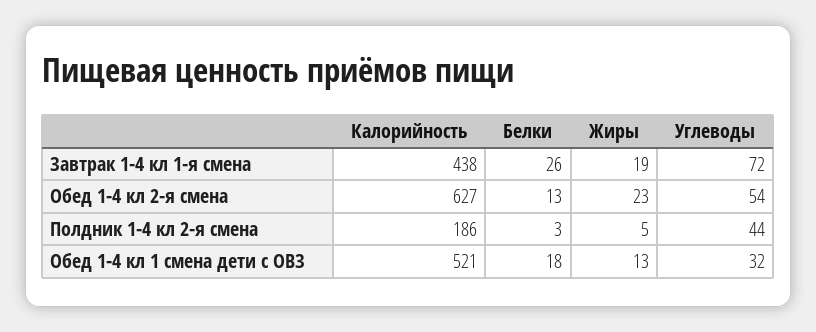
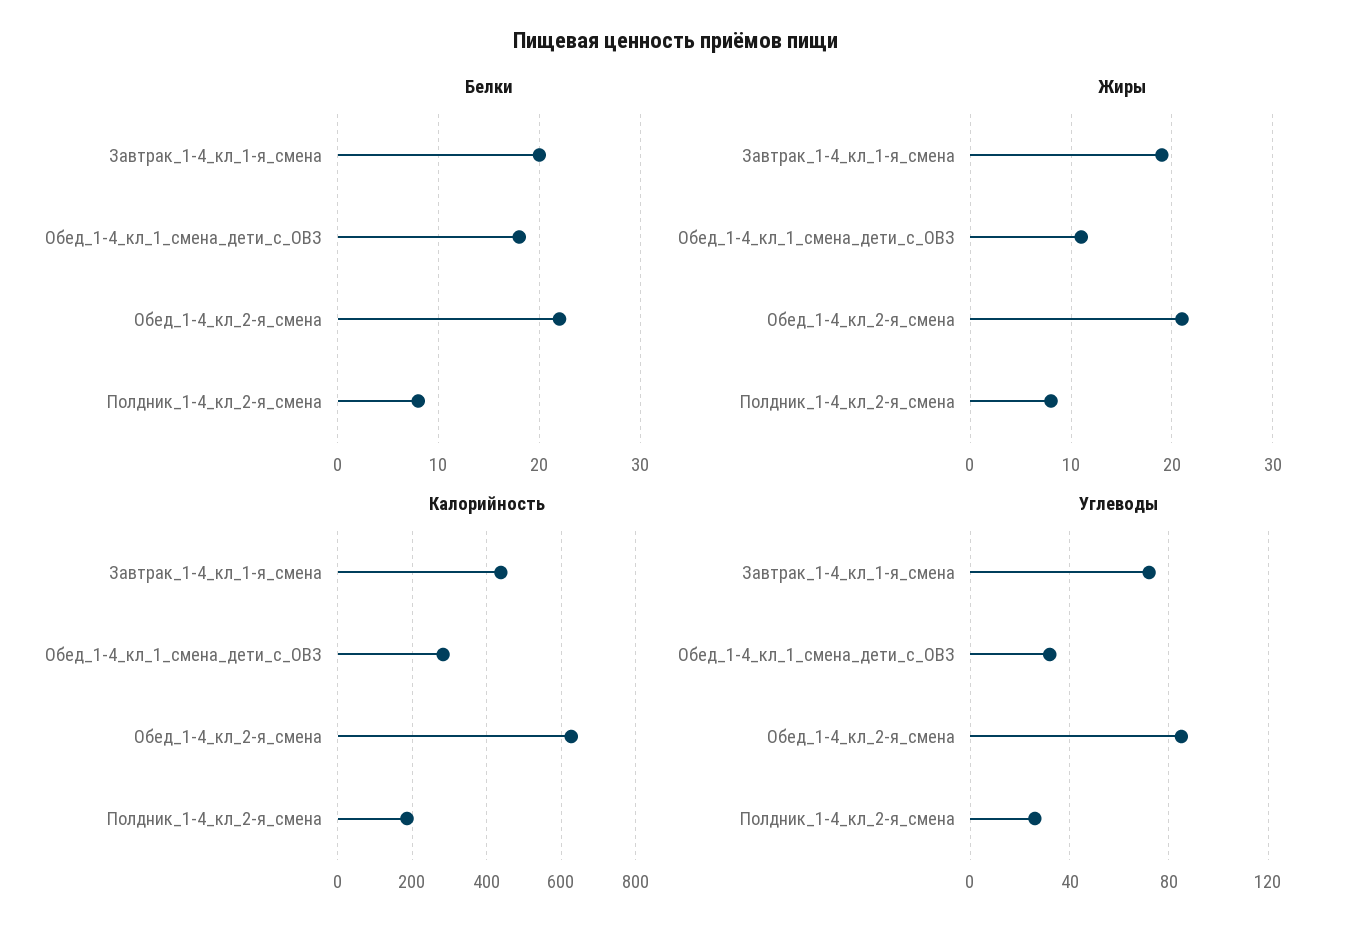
  {
    "Калорийность": {
      "Завтрак 1-4 кл 1-я смена": 438,
      "Обед 1-4 кл 2-я смена": 627,
      "Полдник 1-4 кл 2-я смена": 186,
-     "Обед 1-4 кл 1 смена дети с ОВЗ": 521
+     "Обед 1-4 кл 1 смена дети с ОВЗ": 280
    },
    "Белки": {
-     "Завтрак 1-4 кл 1-я смена": 26,
+     "Завтрак 1-4 кл 1-я смена": 20,
-     "Обед 1-4 кл 2-я смена": 13,
+     "Обед 1-4 кл 2-я смена": 22,
-     "Полдник 1-4 кл 2-я смена": 3,
+     "Полдник 1-4 кл 2-я смена": 8,
      "Обед 1-4 кл 1 смена дети с ОВЗ": 18
    },
    "Жиры": {
      "Завтрак 1-4 кл 1-я смена": 19,
-     "Обед 1-4 кл 2-я смена": 23,
+     "Обед 1-4 кл 2-я смена": 21,
-     "Полдник 1-4 кл 2-я смена": 5,
+     "Полдник 1-4 кл 2-я смена": 8,
-     "Обед 1-4 кл 1 смена дети с ОВЗ": 13
+     "Обед 1-4 кл 1 смена дети с ОВЗ": 11
    },
    "Углеводы": {
      "Завтрак 1-4 кл 1-я смена": 72,
-     "Обед 1-4 кл 2-я смена": 54,
+     "Обед 1-4 кл 2-я смена": 85,
-     "Полдник 1-4 кл 2-я смена": 44,
+     "Полдник 1-4 кл 2-я смена": 25,
      "Обед 1-4 кл 1 смена дети с ОВЗ": 32
    }
  }

